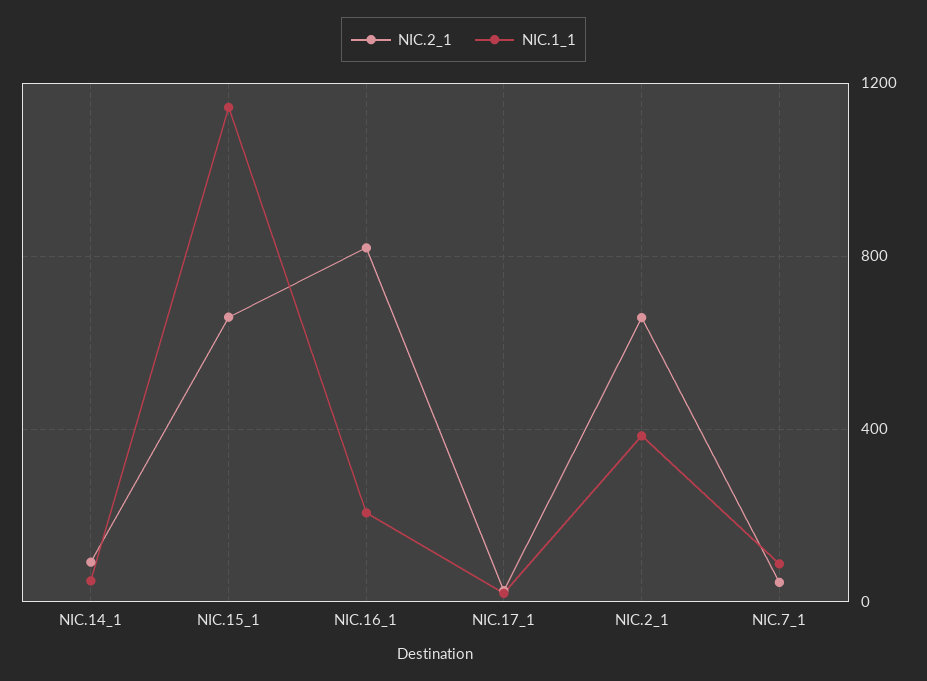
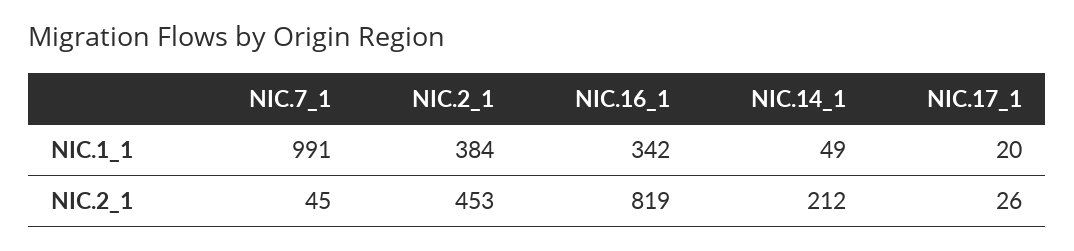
  {
    "NIC.2_1": {
-     "NIC.14_1": 100,
+     "NIC.14_1": 212,
-     "NIC.15_1": 650,
      "NIC.16_1": 819,
      "NIC.17_1": 26,
-     "NIC.2_1": 650,
+     "NIC.2_1": 453,
      "NIC.7_1": 45
    },
    "NIC.1_1": {
      "NIC.14_1": 49,
-     "NIC.15_1": 1150,
-     "NIC.16_1": 200,
+     "NIC.16_1": 342,
      "NIC.17_1": 20,
      "NIC.2_1": 384,
-     "NIC.7_1": 100
+     "NIC.7_1": 991
    }
  }

